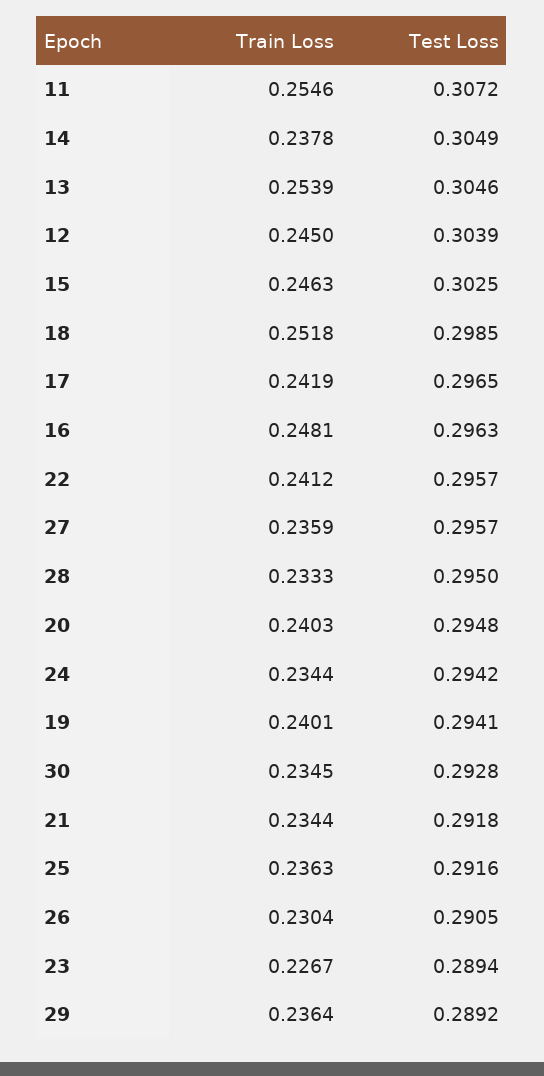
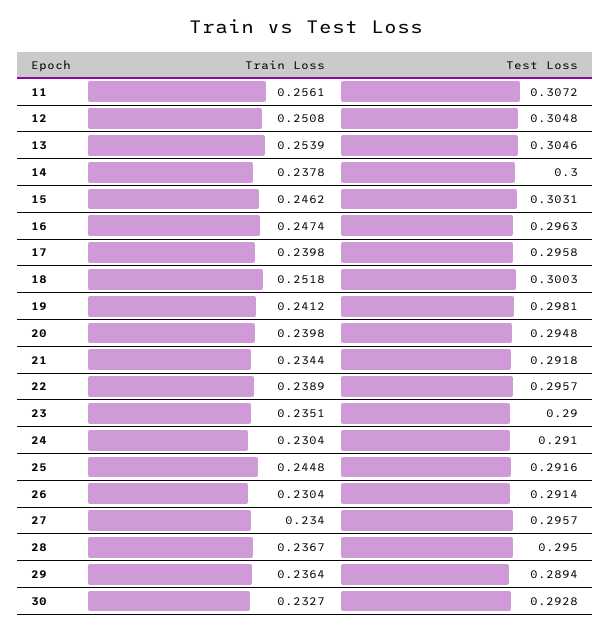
  {
    "Train Loss": {
-     "11": 0.2546,
+     "11": 0.2561,
      "14": 0.2378,
      "13": 0.2539,
-     "12": 0.245,
+     "12": 0.2508,
-     "15": 0.2463,
+     "15": 0.2462,
      "18": 0.2518,
-     "17": 0.2419,
+     "17": 0.2398,
-     "16": 0.2481,
+     "16": 0.2474,
-     "22": 0.2412,
+     "22": 0.2389,
-     "27": 0.2359,
+     "27": 0.234,
-     "28": 0.2333,
+     "28": 0.2367,
-     "20": 0.2403,
+     "20": 0.2398,
-     "24": 0.2344,
+     "24": 0.2304,
-     "19": 0.2401,
+     "19": 0.2412,
-     "30": 0.2345,
+     "30": 0.2327,
      "21": 0.2344,
-     "25": 0.2363,
+     "25": 0.2448,
      "26": 0.2304,
-     "23": 0.2267,
+     "23": 0.2351,
      "29": 0.2364
    },
    "Test Loss": {
      "11": 0.3072,
-     "14": 0.3049,
+     "14": 0.3,
      "13": 0.3046,
-     "12": 0.3039,
+     "12": 0.3048,
-     "15": 0.3025,
+     "15": 0.3031,
-     "18": 0.2985,
+     "18": 0.3003,
-     "17": 0.2965,
+     "17": 0.2958,
      "16": 0.2963,
      "22": 0.2957,
      "27": 0.2957,
      "28": 0.295,
      "20": 0.2948,
-     "24": 0.2942,
+     "24": 0.291,
-     "19": 0.2941,
+     "19": 0.2981,
      "30": 0.2928,
      "21": 0.2918,
      "25": 0.2916,
-     "26": 0.2905,
+     "26": 0.2914,
-     "23": 0.2894,
+     "23": 0.29,
-     "29": 0.2892
+     "29": 0.2894
    }
  }

